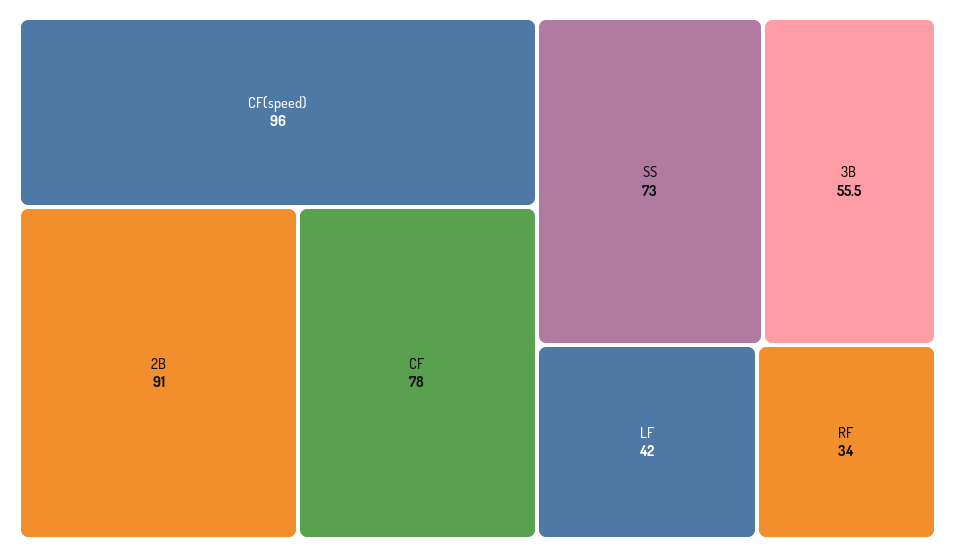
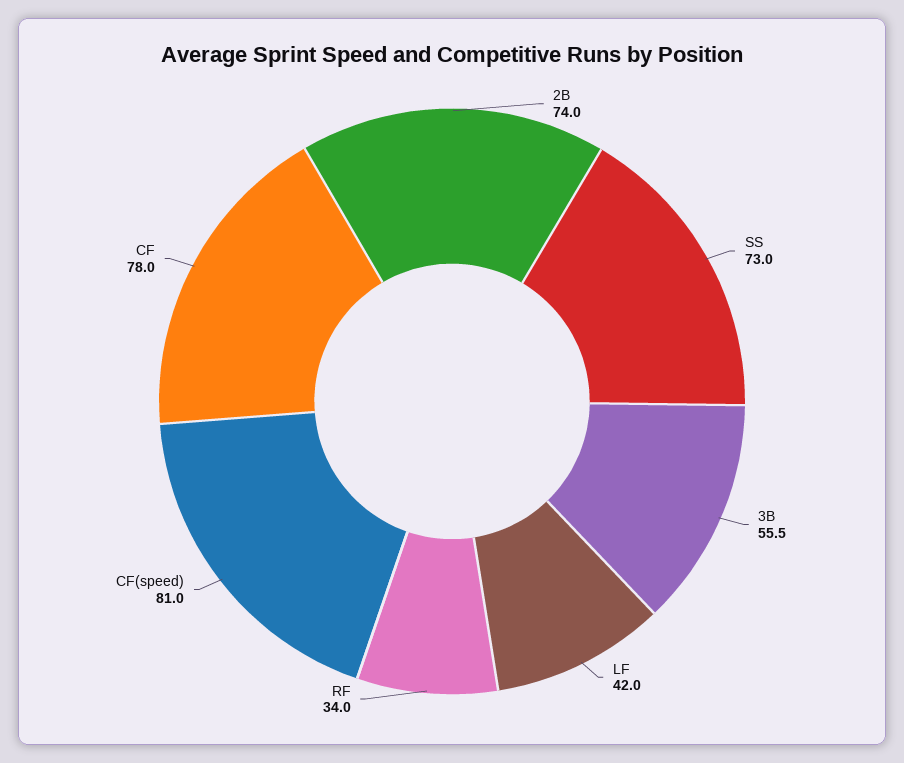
  {
-   "CF(speed)": 96,
+   "CF(speed)": 81,
-   "2B": 91,
+   "2B": 74,
    "CF": 78,
    "SS": 73,
    "3B": 55.5,
    "LF": 42,
    "RF": 34
  }

